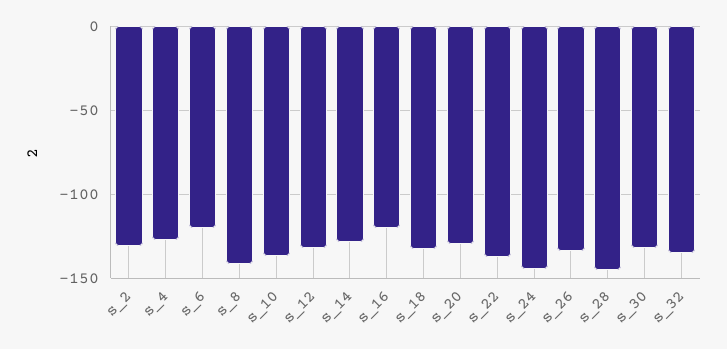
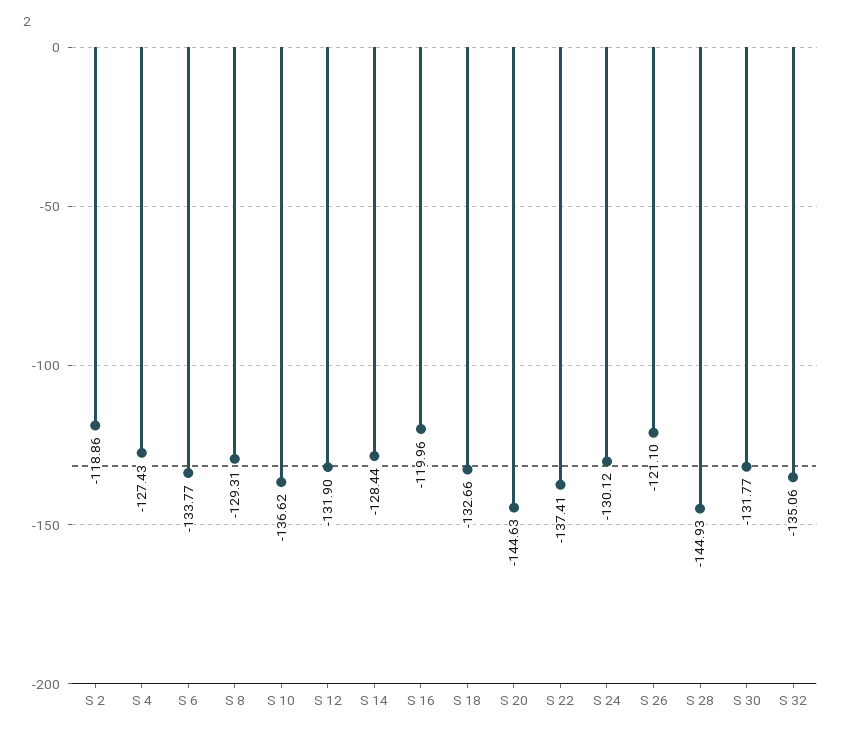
  {
-   "s_2": -130,
+   "s_2": -118.86,
    "s_4": -127.43,
-   "s_6": -120,
+   "s_6": -133.77,
-   "s_8": -140,
+   "s_8": -129.31,
    "s_10": -136.62,
    "s_12": -131.9,
    "s_14": -128.44,
    "s_16": -119.96,
    "s_18": -132.66,
-   "s_20": -130,
+   "s_20": -144.63,
    "s_22": -137.41,
-   "s_24": -145,
+   "s_24": -130.12,
-   "s_26": -135,
+   "s_26": -121.1,
    "s_28": -144.93,
    "s_30": -131.77,
    "s_32": -135.06
  }

